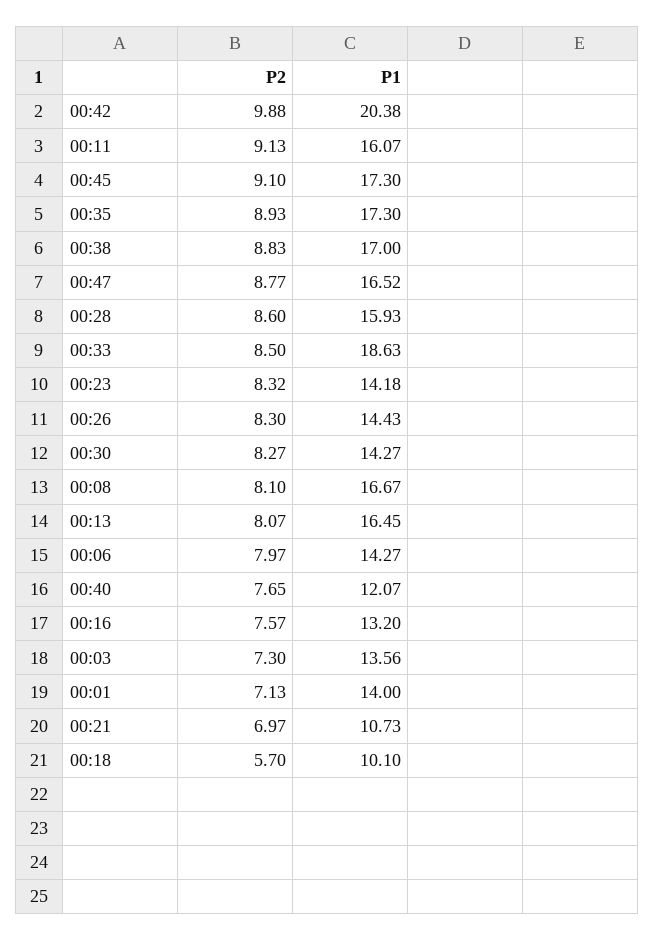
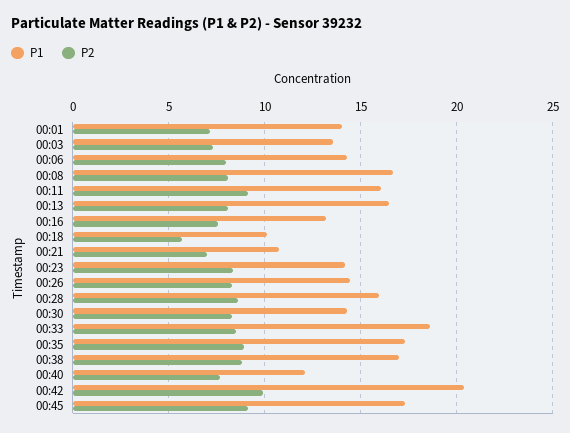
  {
    "P2": {
      "00:42": 9.88,
      "00:11": 9.13,
      "00:45": 9.1,
      "00:35": 8.93,
      "00:38": 8.83,
-     "00:47": 8.77,
      "00:28": 8.6,
      "00:33": 8.5,
      "00:23": 8.32,
      "00:26": 8.3,
      "00:30": 8.27,
      "00:08": 8.1,
      "00:13": 8.07,
      "00:06": 7.97,
      "00:40": 7.65,
      "00:16": 7.57,
      "00:03": 7.3,
      "00:01": 7.13,
      "00:21": 6.97,
      "00:18": 5.7
    },
    "P1": {
      "00:42": 20.38,
      "00:11": 16.07,
      "00:45": 17.3,
      "00:35": 17.3,
      "00:38": 17,
-     "00:47": 16.52,
      "00:28": 15.93,
      "00:33": 18.63,
      "00:23": 14.18,
      "00:26": 14.43,
      "00:30": 14.27,
      "00:08": 16.67,
      "00:13": 16.45,
      "00:06": 14.27,
      "00:40": 12.07,
      "00:16": 13.2,
      "00:03": 13.56,
      "00:01": 14,
      "00:21": 10.73,
      "00:18": 10.1
    }
  }

